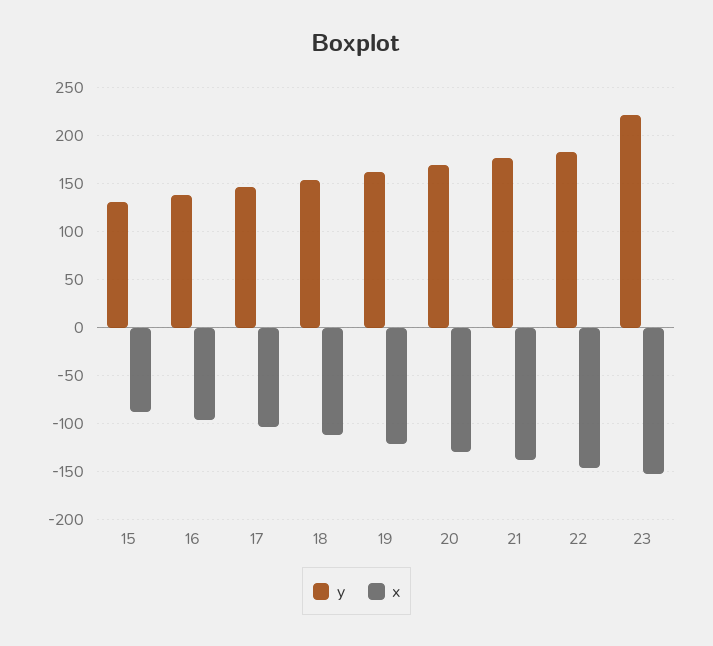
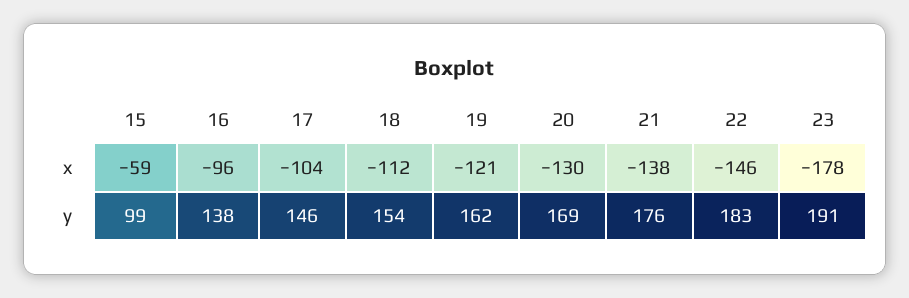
  {
    "y": {
-     "15": 130,
+     "15": 99,
      "16": 138,
      "17": 146,
      "18": 154,
      "19": 162,
      "20": 169,
      "21": 176,
      "22": 183,
-     "23": 220
+     "23": 191
    },
    "x": {
-     "15": -90,
+     "15": -59,
      "16": -96,
      "17": -104,
      "18": -112,
      "19": -121,
      "20": -130,
      "21": -138,
      "22": -146,
-     "23": -150
+     "23": -178
    }
  }

